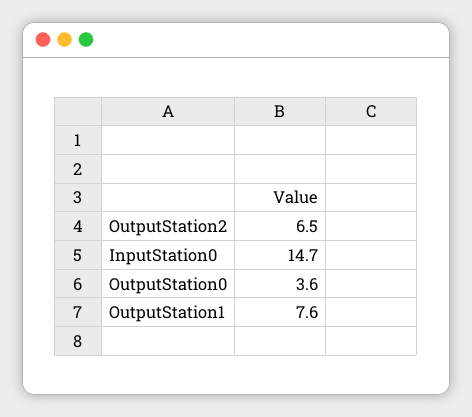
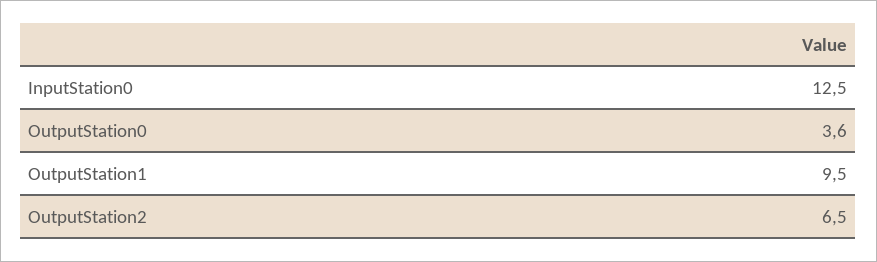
  {
    "OutputStation2": 6.5,
-   "InputStation0": 14.7,
+   "InputStation0": 12.5,
    "OutputStation0": 3.6,
-   "OutputStation1": 7.6
+   "OutputStation1": 9.5
  }

